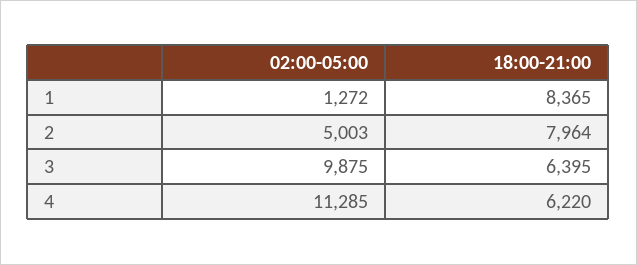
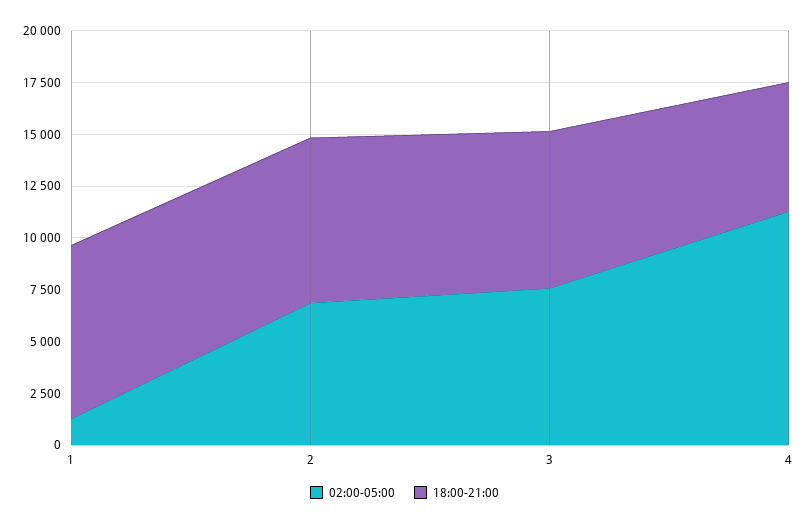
  {
    "02:00-05:00": {
      "1": 1272,
-     "2": 5003,
+     "2": 7000,
-     "3": 9875,
+     "3": 7500,
      "4": 11285
    },
    "18:00-21:00": {
      "1": 8365,
      "2": 7964,
-     "3": 6395,
+     "3": 7500,
      "4": 6220
    }
  }

